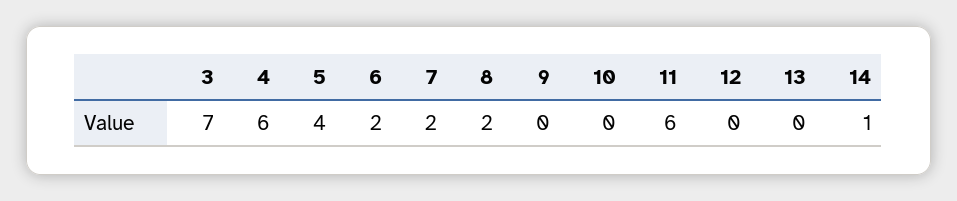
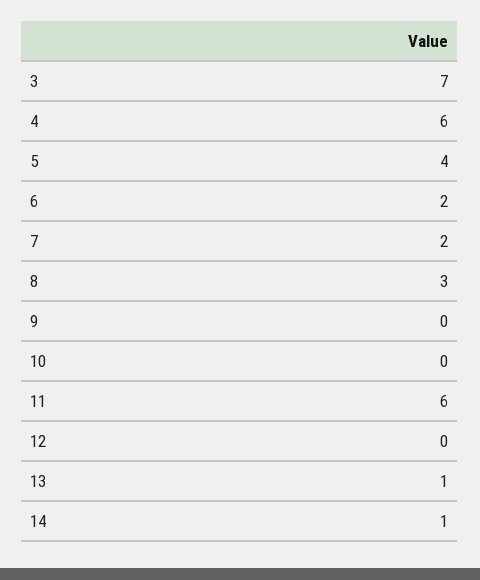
  {
    "3": 7,
    "4": 6,
    "5": 4,
    "6": 2,
    "7": 2,
-   "8": 2,
+   "8": 3,
    "9": 0,
    "10": 0,
    "11": 6,
    "12": 0,
-   "13": 0,
+   "13": 1,
    "14": 1
  }

